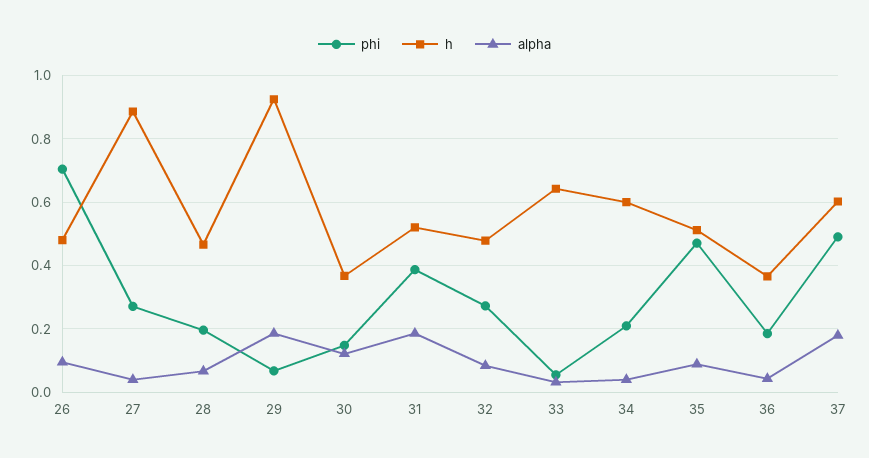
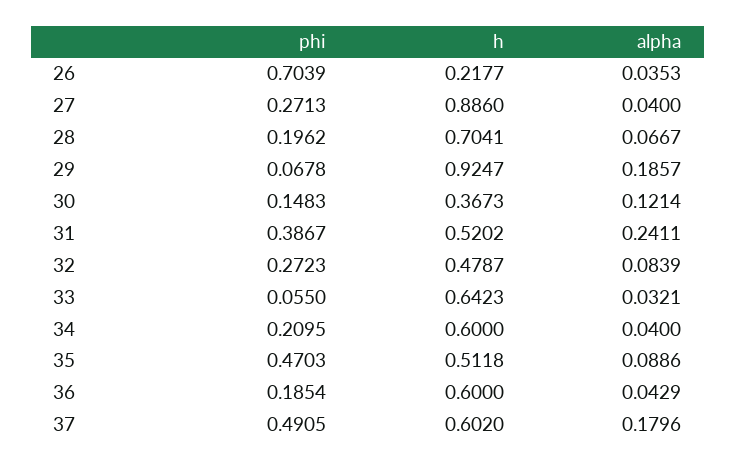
  {
    "phi": {
      "26": 0.7039,
      "27": 0.2713,
      "28": 0.1962,
      "29": 0.0678,
      "30": 0.1483,
      "31": 0.3867,
      "32": 0.2723,
      "33": 0.055,
      "34": 0.2095,
      "35": 0.4703,
      "36": 0.1854,
      "37": 0.4905
    },
    "h": {
-     "26": 0.48,
+     "26": 0.2177,
      "27": 0.886,
-     "28": 0.46,
+     "28": 0.7041,
      "29": 0.9247,
      "30": 0.3673,
      "31": 0.5202,
      "32": 0.4787,
      "33": 0.6423,
      "34": 0.6,
      "35": 0.5118,
-     "36": 0.36,
+     "36": 0.6,
      "37": 0.602
    },
    "alpha": {
-     "26": 0.1,
+     "26": 0.0353,
      "27": 0.04,
      "28": 0.0667,
      "29": 0.1857,
      "30": 0.1214,
-     "31": 0.18,
+     "31": 0.2411,
      "32": 0.0839,
      "33": 0.0321,
      "34": 0.04,
      "35": 0.0886,
      "36": 0.0429,
      "37": 0.1796
    }
  }

